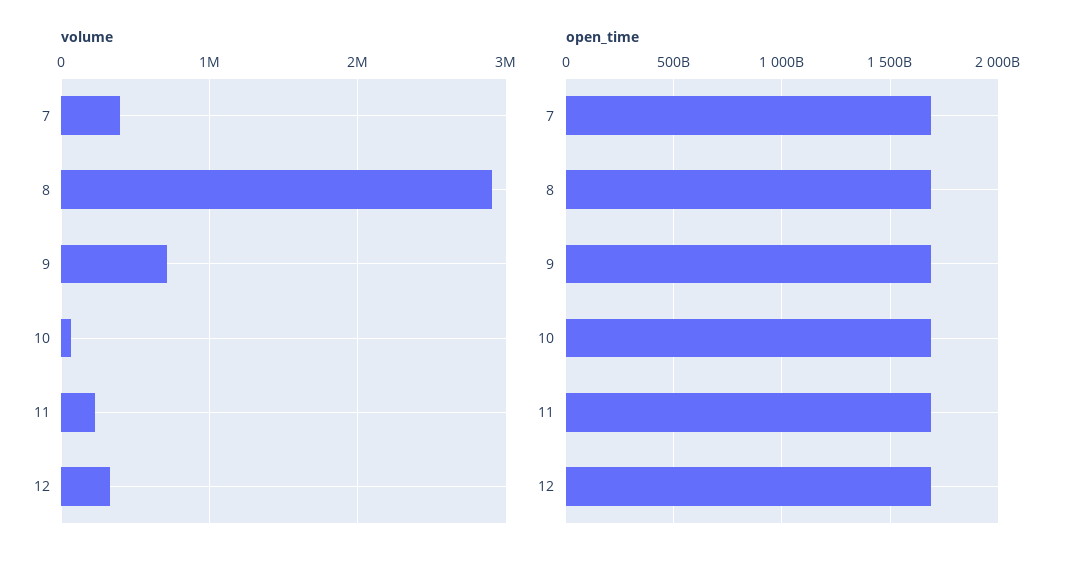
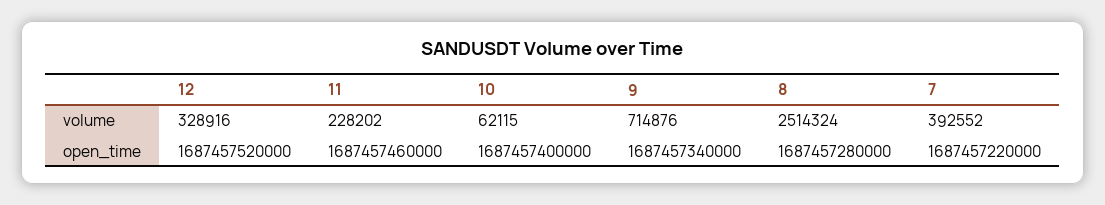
  {
    "volume": {
      "7": 392552,
-     "8": 2900000,
+     "8": 2514324,
      "9": 714876,
      "10": 62115,
      "11": 228202,
      "12": 328916
    },
    "open_time": {
      "7": 1687457220000,
      "8": 1687457280000,
      "9": 1687457340000,
      "10": 1687457400000,
      "11": 1687457460000,
      "12": 1687457520000
    }
  }

